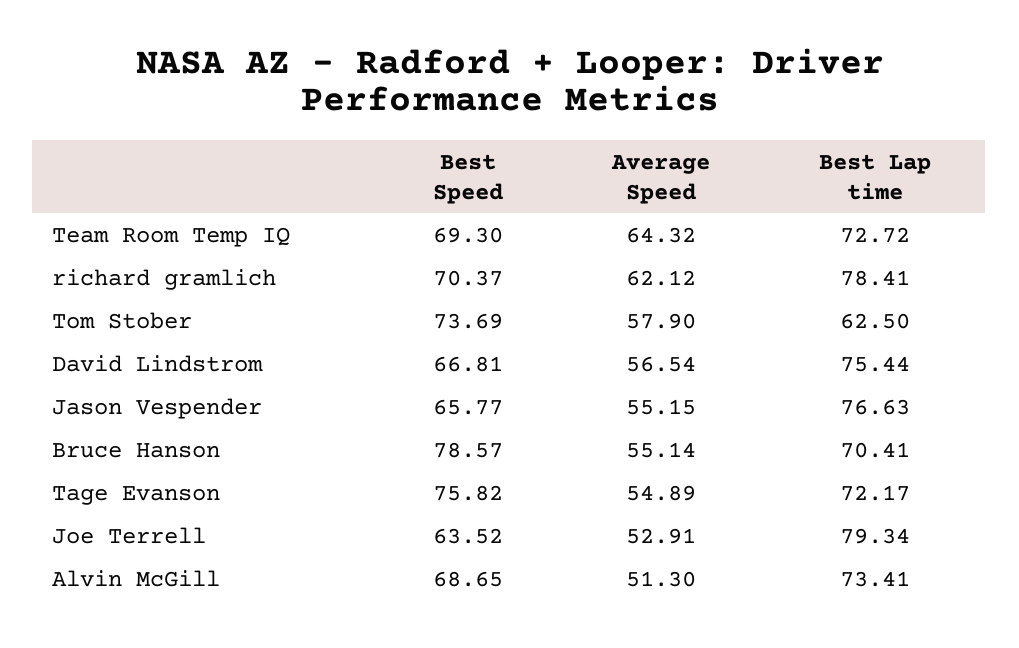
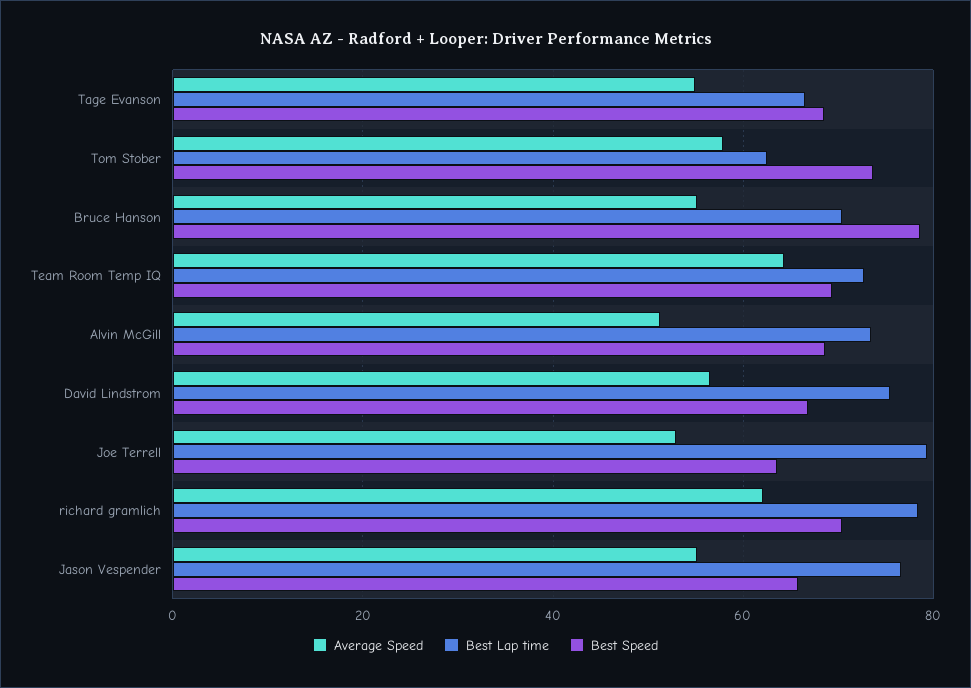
  {
    "Best Speed": {
      "Team Room Temp IQ": 69.3,
      "richard gramlich": 70.37,
      "Tom Stober": 73.69,
      "David Lindstrom": 66.81,
      "Jason Vespender": 65.77,
      "Bruce Hanson": 78.57,
-     "Tage Evanson": 75.82,
+     "Tage Evanson": 68,
      "Joe Terrell": 63.52,
      "Alvin McGill": 68.65
    },
    "Average Speed": {
      "Team Room Temp IQ": 64.32,
      "richard gramlich": 62.12,
      "Tom Stober": 57.9,
      "David Lindstrom": 56.54,
      "Jason Vespender": 55.15,
      "Bruce Hanson": 55.14,
      "Tage Evanson": 54.89,
      "Joe Terrell": 52.91,
      "Alvin McGill": 51.3
    },
    "Best Lap time": {
      "Team Room Temp IQ": 72.72,
      "richard gramlich": 78.41,
      "Tom Stober": 62.5,
      "David Lindstrom": 75.44,
      "Jason Vespender": 76.63,
      "Bruce Hanson": 70.41,
-     "Tage Evanson": 72.17,
+     "Tage Evanson": 66,
      "Joe Terrell": 79.34,
      "Alvin McGill": 73.41
    }
  }

